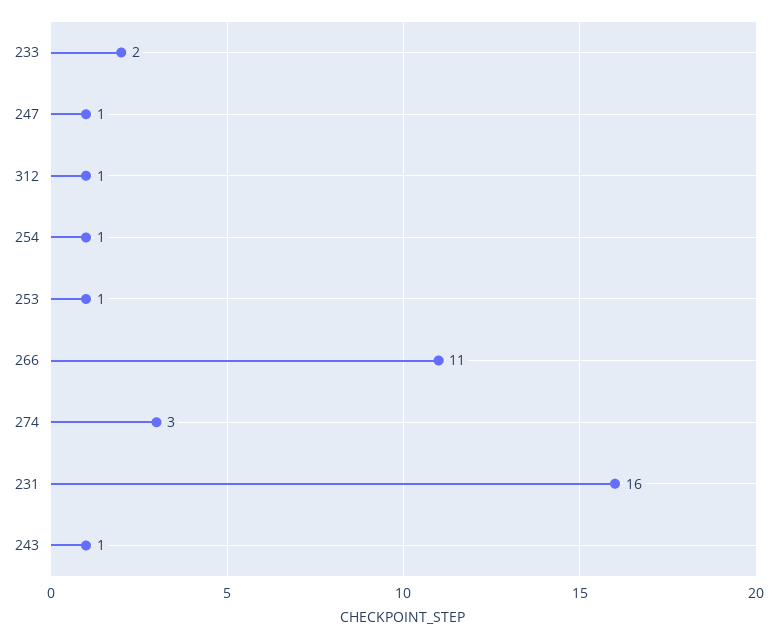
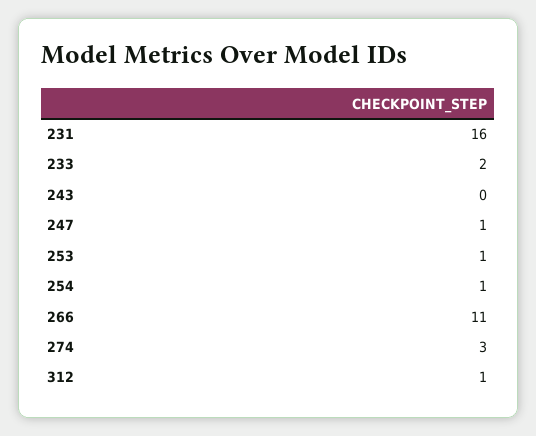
  {
    "233": 2,
    "247": 1,
    "312": 1,
    "254": 1,
    "253": 1,
    "266": 11,
    "274": 3,
    "231": 16,
-   "243": 1
+   "243": 0
  }

